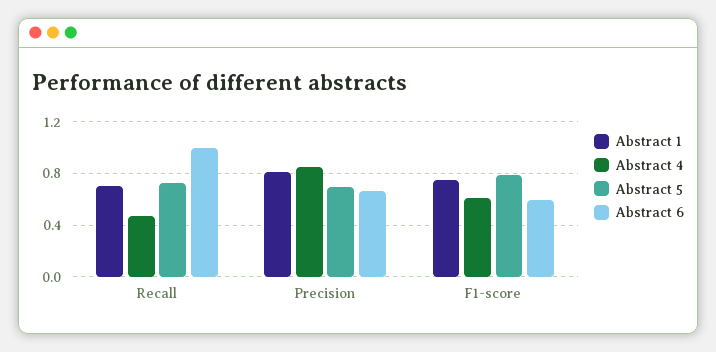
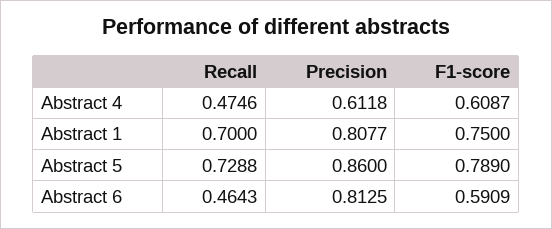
  {
    "Abstract 1": {
      "Recall": 0.7,
      "Precision": 0.8077,
      "F1-score": 0.75
    },
    "Abstract 4": {
      "Recall": 0.4746,
-     "Precision": 0.85,
+     "Precision": 0.6118,
      "F1-score": 0.6087
    },
    "Abstract 5": {
      "Recall": 0.7288,
-     "Precision": 0.7,
+     "Precision": 0.86,
      "F1-score": 0.789
    },
    "Abstract 6": {
-     "Recall": 1,
+     "Recall": 0.4643,
-     "Precision": 0.65,
+     "Precision": 0.8125,
      "F1-score": 0.5909
    }
  }

